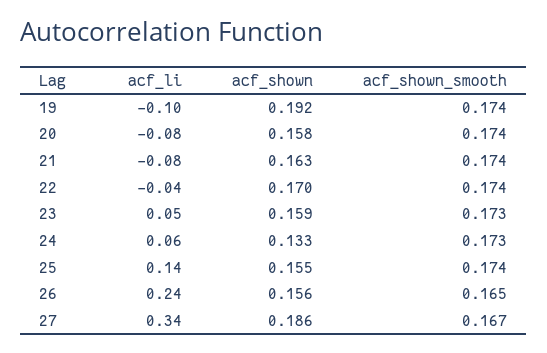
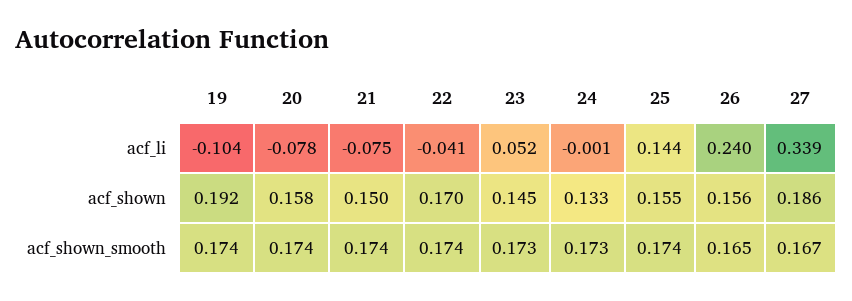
  {
    "acf_li": {
      "19": -0.104,
      "20": -0.078,
      "21": -0.075,
      "22": -0.041,
      "23": 0.052,
-     "24": 0.06,
+     "24": -0.001,
      "25": 0.144,
      "26": 0.24,
      "27": 0.339
    },
    "acf_shown": {
      "19": 0.192,
      "20": 0.158,
-     "21": 0.163,
+     "21": 0.15,
      "22": 0.17,
-     "23": 0.159,
+     "23": 0.145,
      "24": 0.133,
      "25": 0.155,
      "26": 0.156,
      "27": 0.186
    },
    "acf_shown_smooth": {
      "19": 0.174,
      "20": 0.174,
      "21": 0.174,
      "22": 0.174,
      "23": 0.173,
      "24": 0.173,
      "25": 0.174,
      "26": 0.165,
      "27": 0.167
    }
  }

